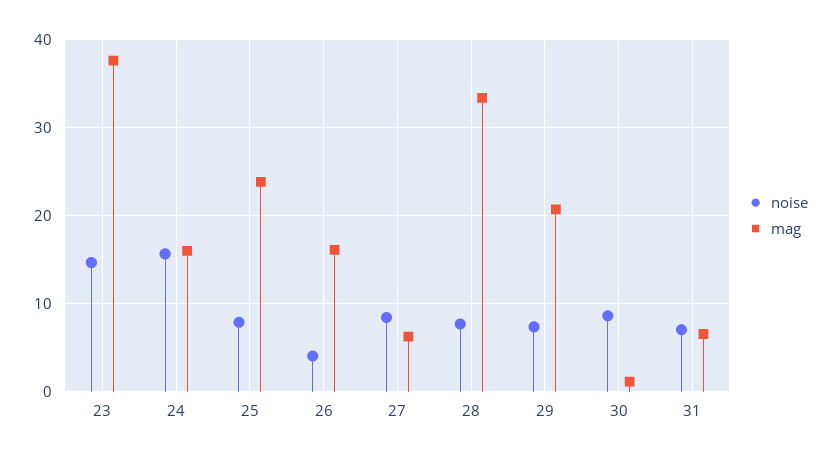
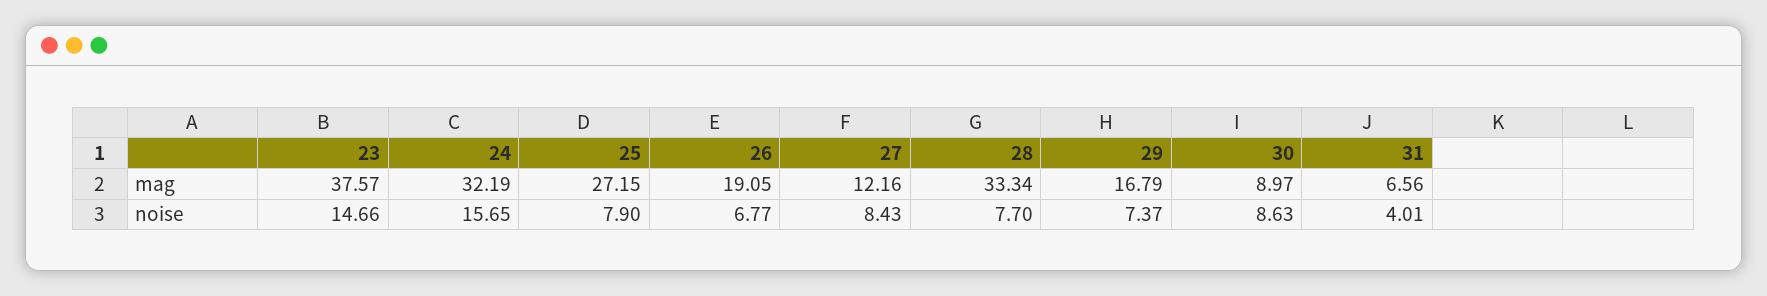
  {
    "noise": {
      "23": 14.66,
      "24": 15.65,
      "25": 7.9,
-     "26": 4,
+     "26": 6.77,
      "27": 8.43,
      "28": 7.7,
      "29": 7.37,
      "30": 8.63,
-     "31": 7
+     "31": 4.01
    },
    "mag": {
      "23": 37.57,
-     "24": 16,
+     "24": 32.19,
-     "25": 24,
+     "25": 27.15,
-     "26": 16,
+     "26": 19.05,
-     "27": 6,
+     "27": 12.16,
      "28": 33.34,
-     "29": 21,
+     "29": 16.79,
-     "30": 1,
+     "30": 8.97,
      "31": 6.56
    }
  }

